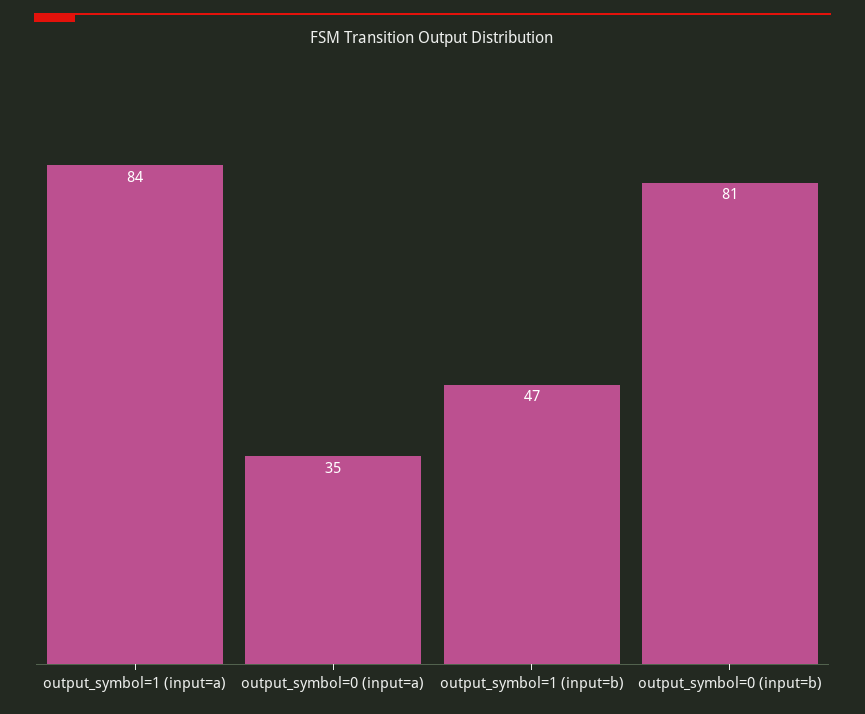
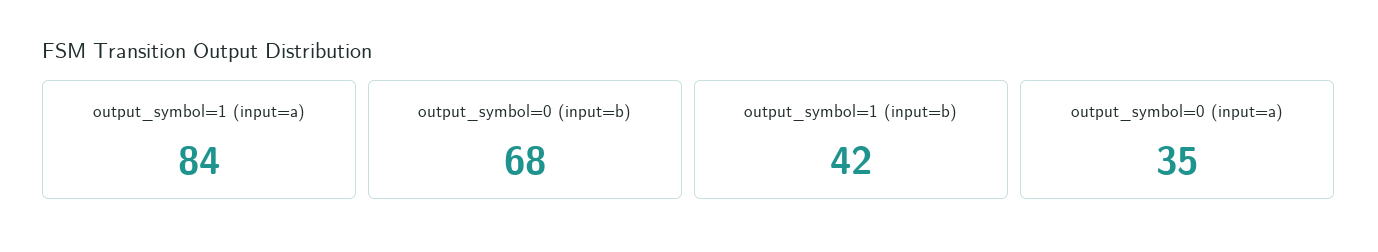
  {
    "output_symbol=1 (input=a)": 84,
    "output_symbol=0 (input=a)": 35,
-   "output_symbol=1 (input=b)": 47,
+   "output_symbol=1 (input=b)": 42,
-   "output_symbol=0 (input=b)": 81
+   "output_symbol=0 (input=b)": 68
  }

